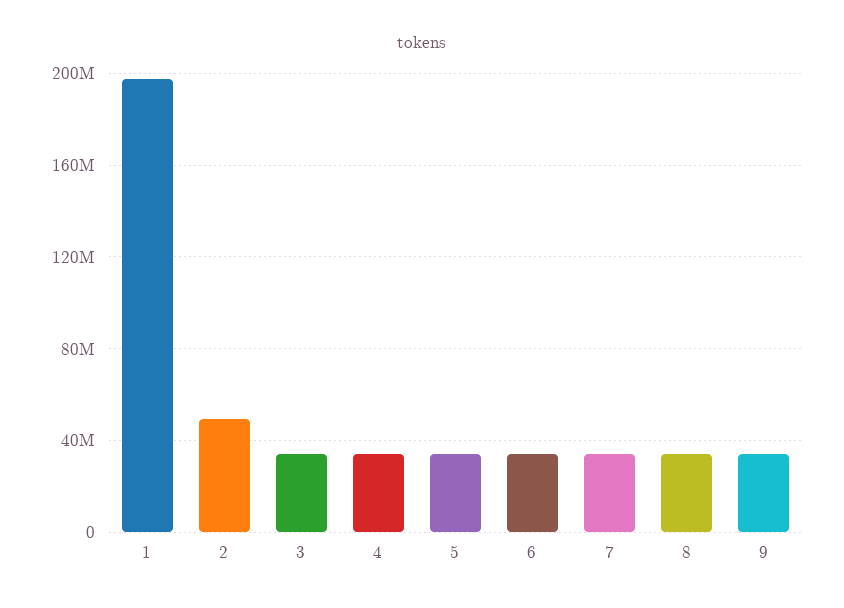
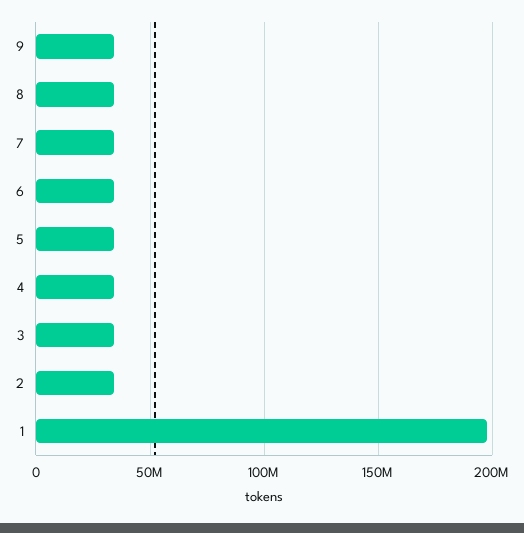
  {
    "1": 200000000,
-   "2": 50000000,
+   "2": 35000000,
    "3": 35000000,
    "4": 35000000,
    "5": 35000000,
    "6": 35000000,
    "7": 35000000,
    "8": 35000000,
    "9": 35000000
  }

